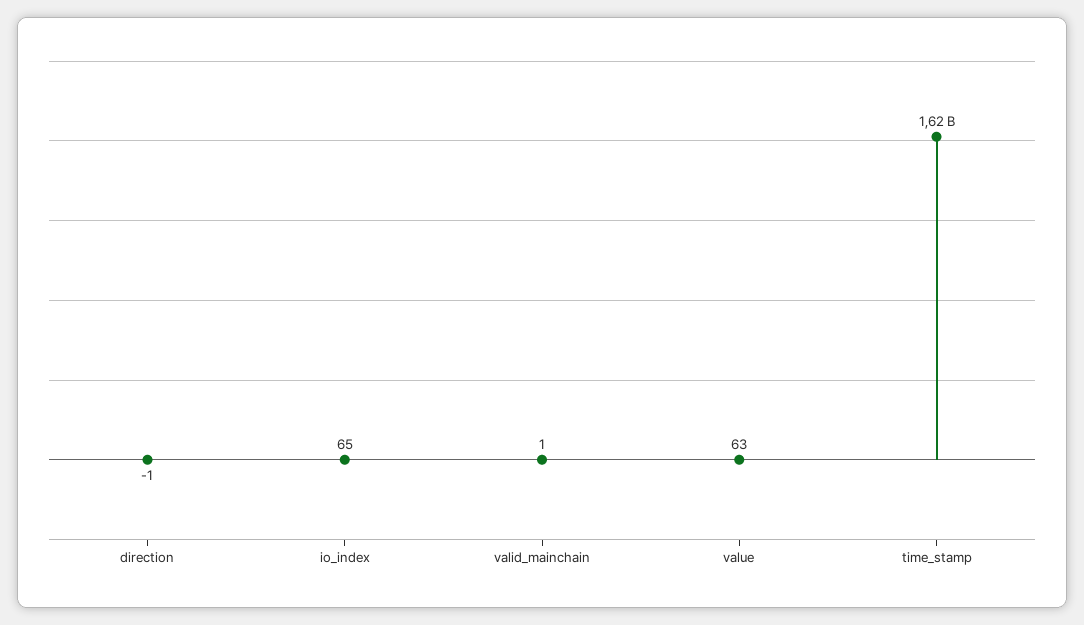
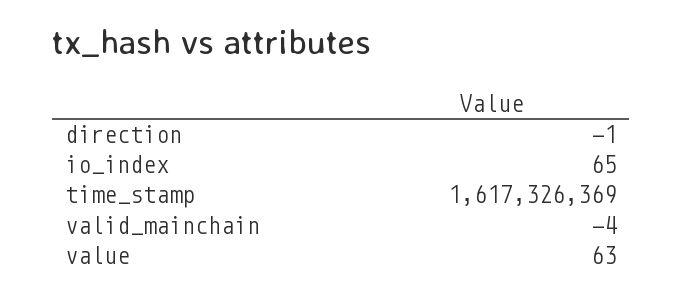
  {
    "direction": -1,
    "io_index": 65,
-   "valid_mainchain": 1,
+   "valid_mainchain": -4,
    "value": 63,
    "time_stamp": 1617326369
  }

